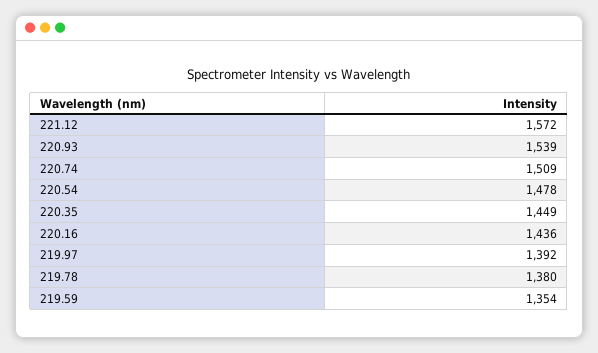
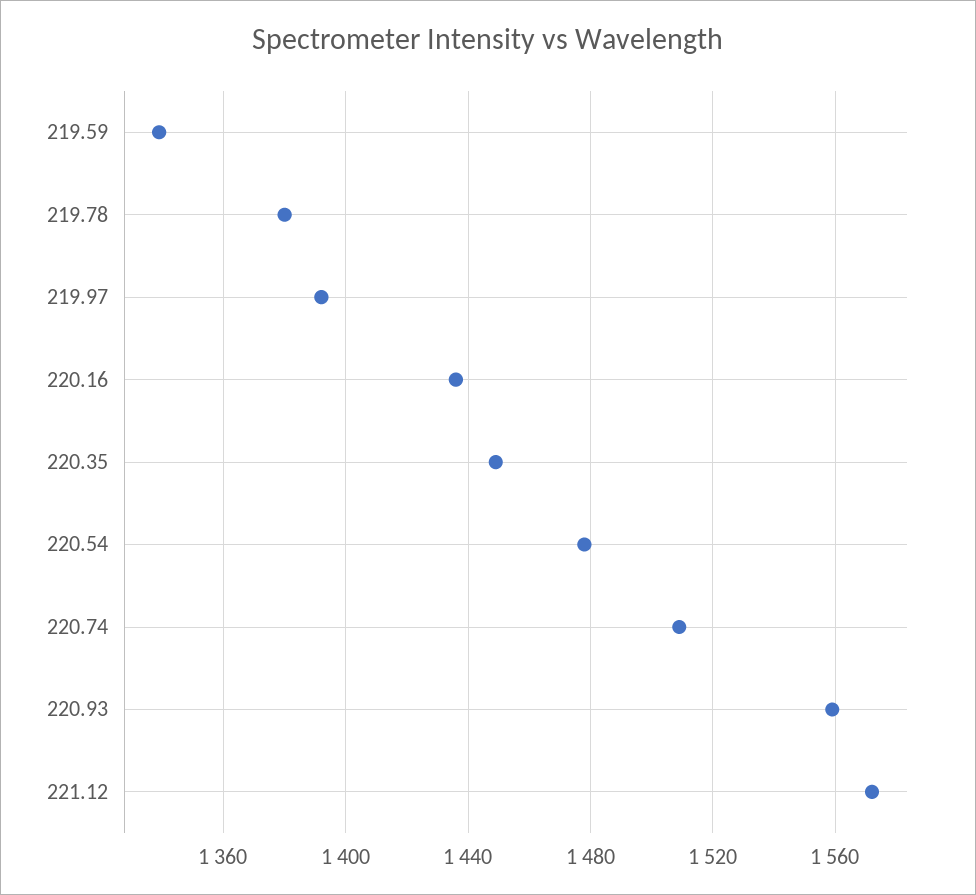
  {
    "221.12": 1572,
-   "220.93": 1539,
+   "220.93": 1560,
    "220.74": 1509,
    "220.54": 1478,
    "220.35": 1449,
    "220.16": 1436,
    "219.97": 1392,
    "219.78": 1380,
-   "219.59": 1354
+   "219.59": 1340
  }

